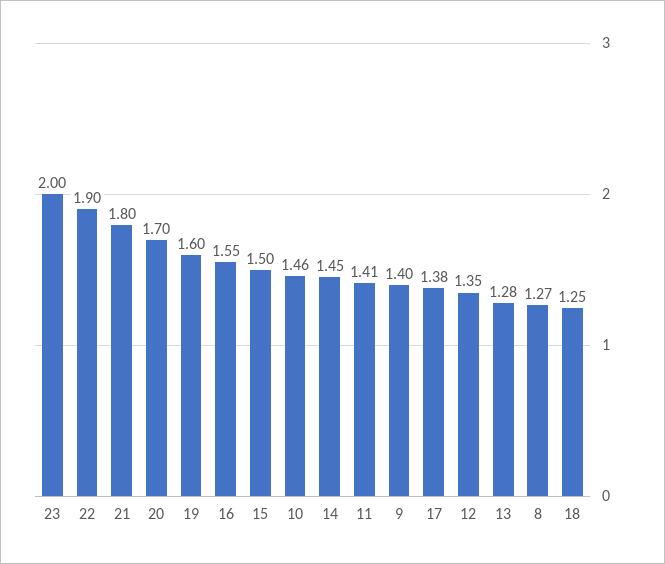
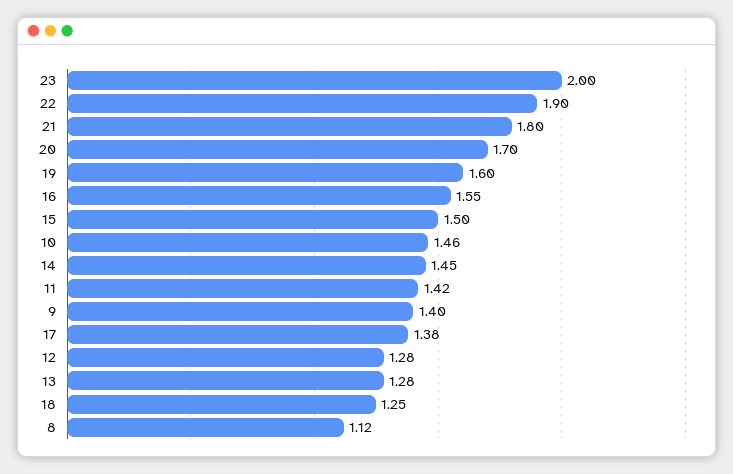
  {
    "23": 2,
    "22": 1.9,
    "21": 1.8,
    "20": 1.7,
    "19": 1.6,
    "16": 1.55,
    "15": 1.5,
    "10": 1.46,
    "14": 1.45,
-   "11": 1.41,
+   "11": 1.42,
    "9": 1.4,
    "17": 1.38,
-   "12": 1.35,
+   "12": 1.28,
    "13": 1.28,
-   "8": 1.27,
+   "8": 1.12,
    "18": 1.25
  }

